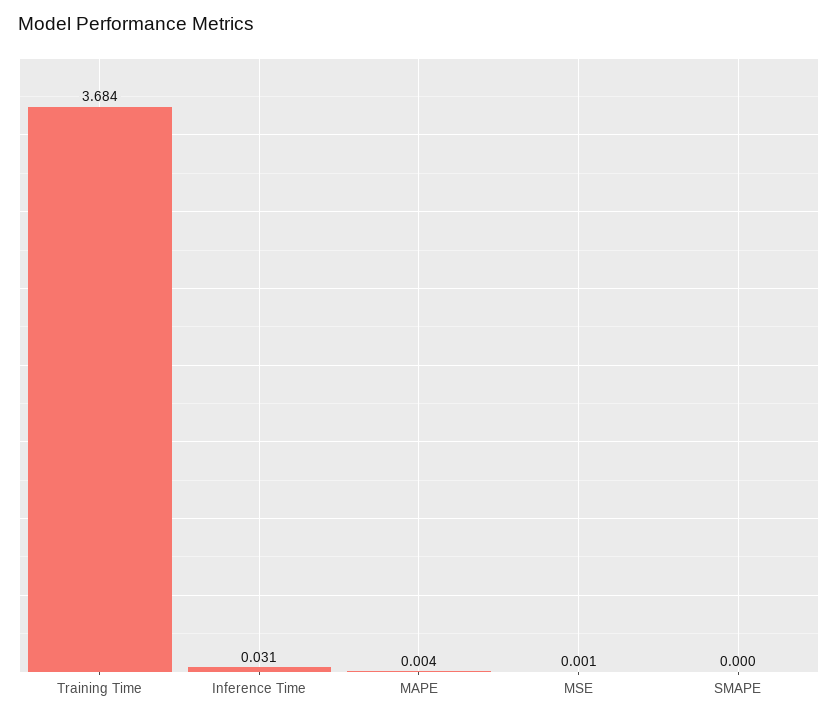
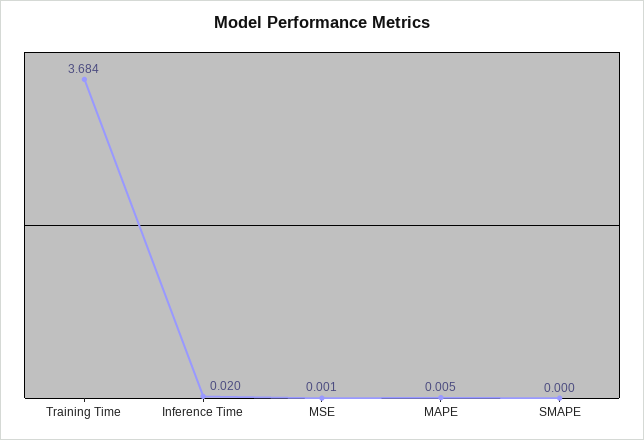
  {
    "Training Time": 3.684,
-   "Inference Time": 0.031,
+   "Inference Time": 0.02,
-   "MAPE": 0.004,
+   "MAPE": 0.005,
    "MSE": 0.001,
    "SMAPE": 0
  }

